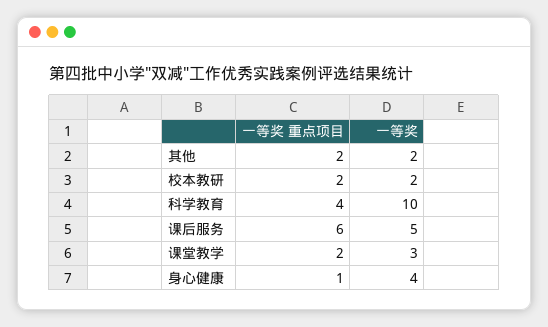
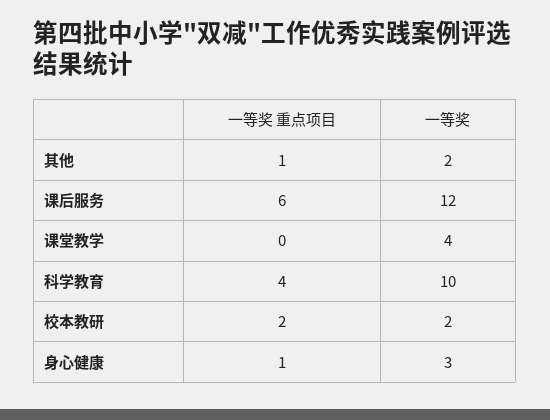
  {
    "一等奖 重点项目": {
-     "其他": 2,
+     "其他": 1,
      "校本教研": 2,
      "科学教育": 4,
      "课后服务": 6,
-     "课堂教学": 2,
+     "课堂教学": 0,
      "身心健康": 1
    },
    "一等奖": {
      "其他": 2,
      "校本教研": 2,
      "科学教育": 10,
-     "课后服务": 5,
+     "课后服务": 12,
-     "课堂教学": 3,
+     "课堂教学": 4,
-     "身心健康": 4
+     "身心健康": 3
    }
  }

